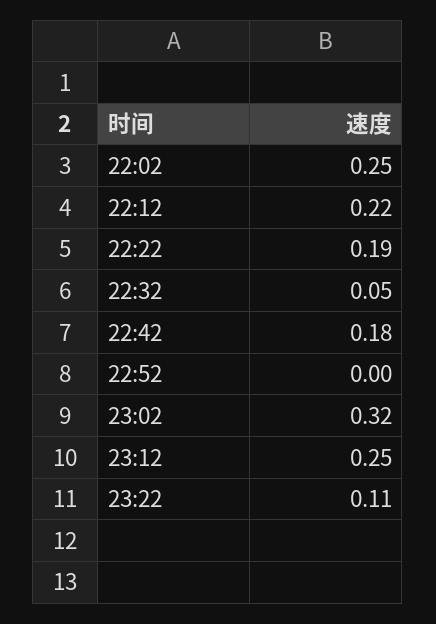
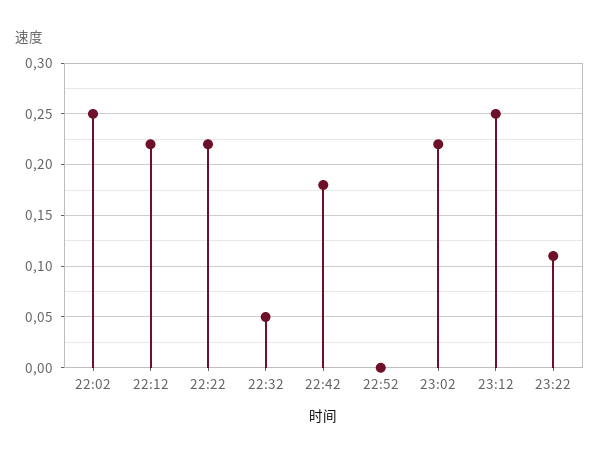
  {
    "22:02": 0.25,
    "22:12": 0.22,
-   "22:22": 0.19,
+   "22:22": 0.22,
    "22:32": 0.05,
    "22:42": 0.18,
    "22:52": 0,
-   "23:02": 0.32,
+   "23:02": 0.22,
    "23:12": 0.25,
    "23:22": 0.11
  }

